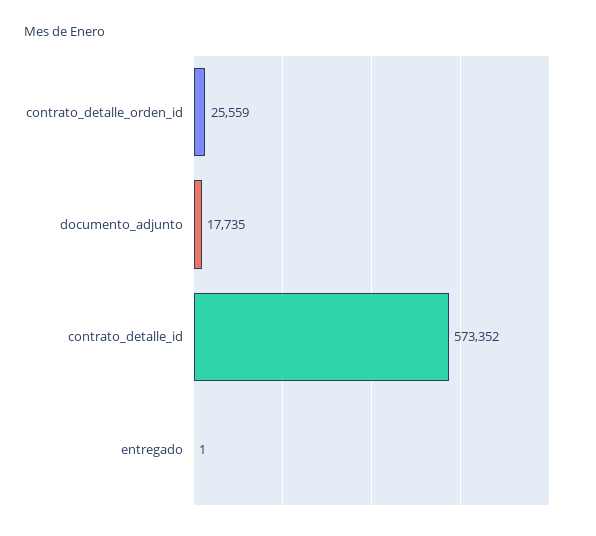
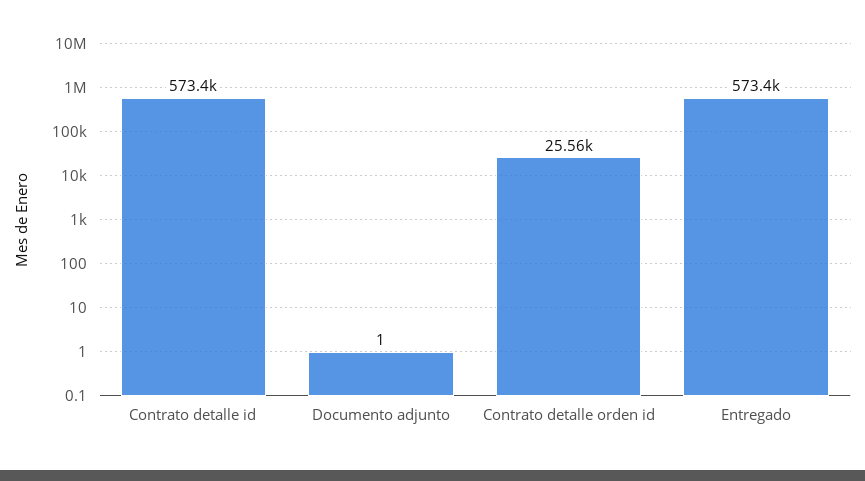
  {
    "contrato_detalle_orden_id": 25559,
-   "documento_adjunto": 17735,
+   "documento_adjunto": 1,
    "contrato_detalle_id": 573352,
-   "entregado": 1
+   "entregado": 573400
  }

